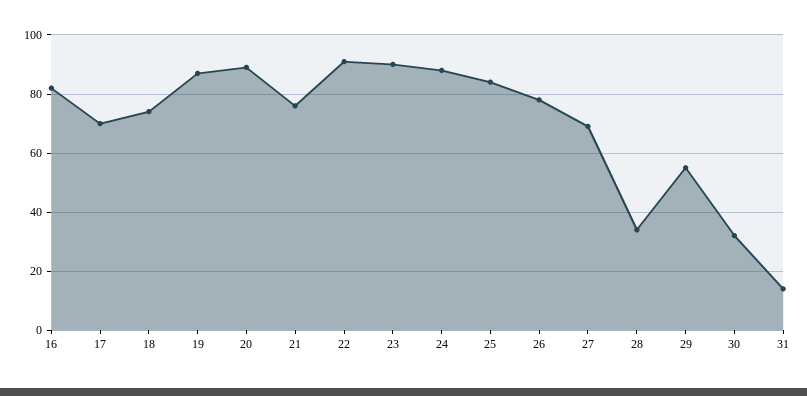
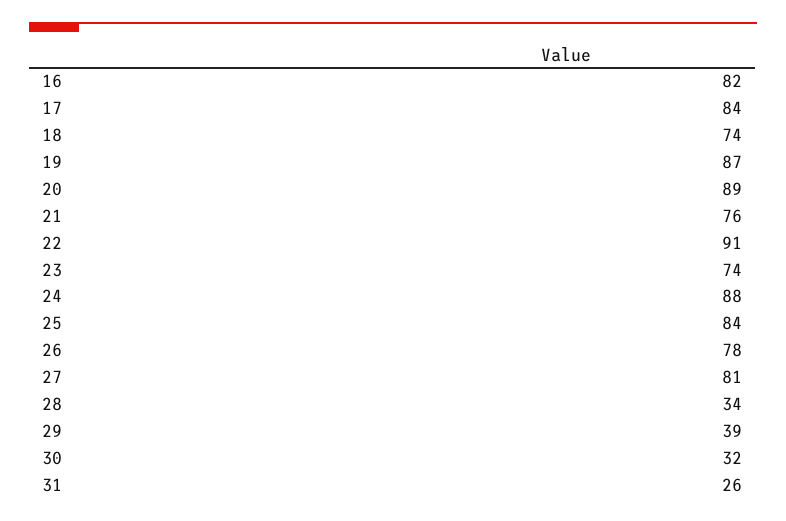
  {
    "16": 82,
-   "17": 70,
+   "17": 84,
    "18": 74,
    "19": 87,
    "20": 89,
    "21": 76,
    "22": 91,
-   "23": 90,
+   "23": 74,
    "24": 88,
    "25": 84,
    "26": 78,
-   "27": 70,
+   "27": 81,
    "28": 34,
-   "29": 55,
+   "29": 39,
    "30": 32,
-   "31": 15
+   "31": 26
  }

